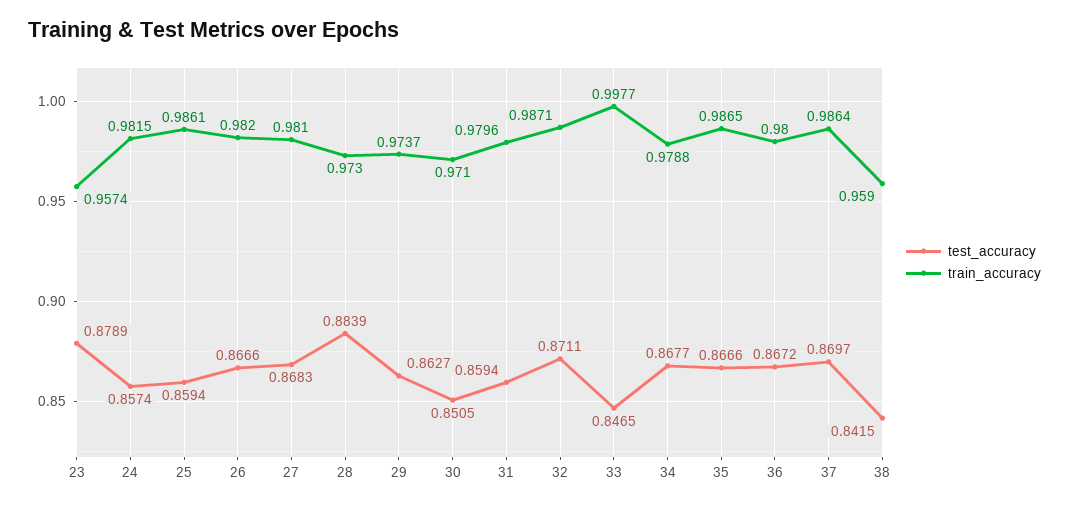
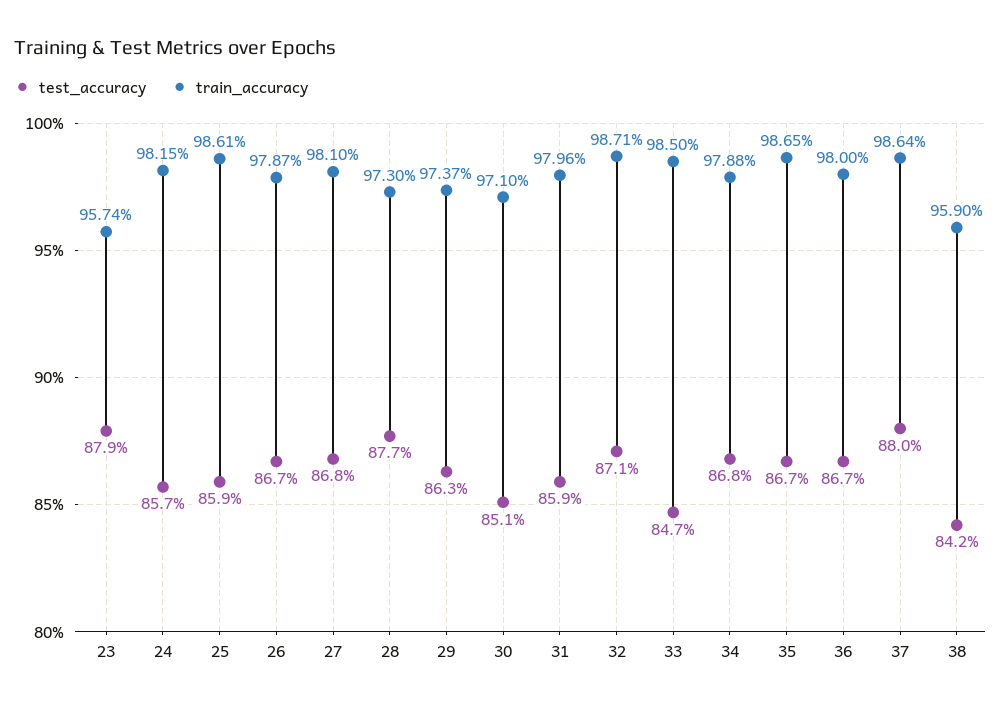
  {
    "test_accuracy": {
      "23": 0.8789,
      "24": 0.8574,
      "25": 0.8594,
      "26": 0.8666,
      "27": 0.8683,
-     "28": 0.8839,
+     "28": 0.877,
      "29": 0.8627,
      "30": 0.8505,
      "31": 0.8594,
      "32": 0.8711,
      "33": 0.8465,
      "34": 0.8677,
      "35": 0.8666,
      "36": 0.8672,
-     "37": 0.8697,
+     "37": 0.88,
      "38": 0.8415
    },
    "train_accuracy": {
      "23": 0.9574,
      "24": 0.9815,
      "25": 0.9861,
-     "26": 0.982,
+     "26": 0.9787,
      "27": 0.981,
      "28": 0.973,
      "29": 0.9737,
      "30": 0.971,
      "31": 0.9796,
      "32": 0.9871,
-     "33": 0.9977,
+     "33": 0.985,
      "34": 0.9788,
      "35": 0.9865,
      "36": 0.98,
      "37": 0.9864,
      "38": 0.959
    }
  }

